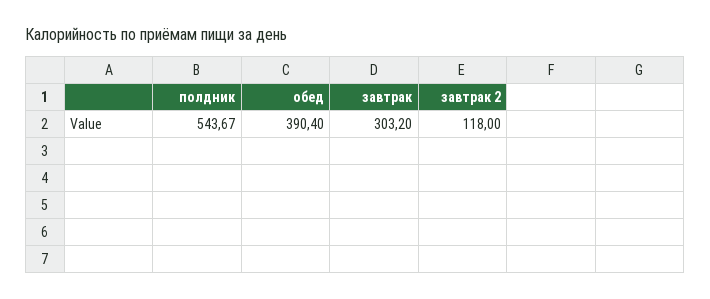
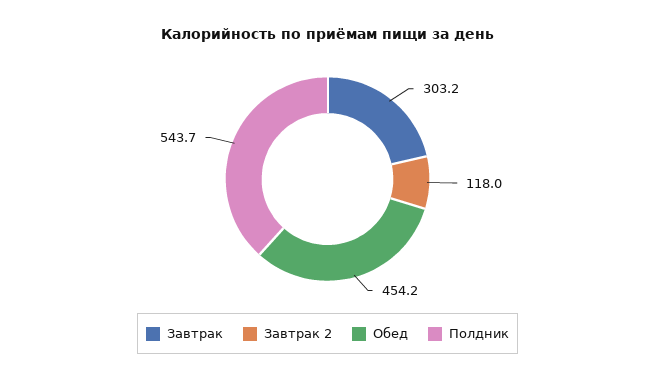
  {
    "полдник": 543.67,
-   "обед": 390.4,
+   "обед": 454.2,
    "завтрак": 303.2,
    "завтрак 2": 118
  }

